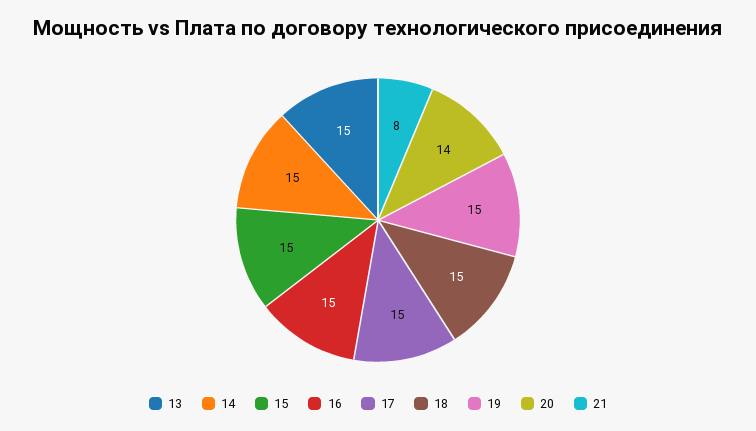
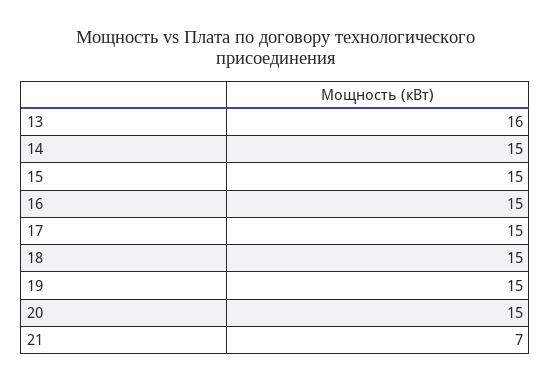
  {
-   "13": 15,
+   "13": 16,
    "14": 15,
    "15": 15,
    "16": 15,
    "17": 15,
    "18": 15,
    "19": 15,
-   "20": 14,
+   "20": 15,
-   "21": 8
+   "21": 7
  }

